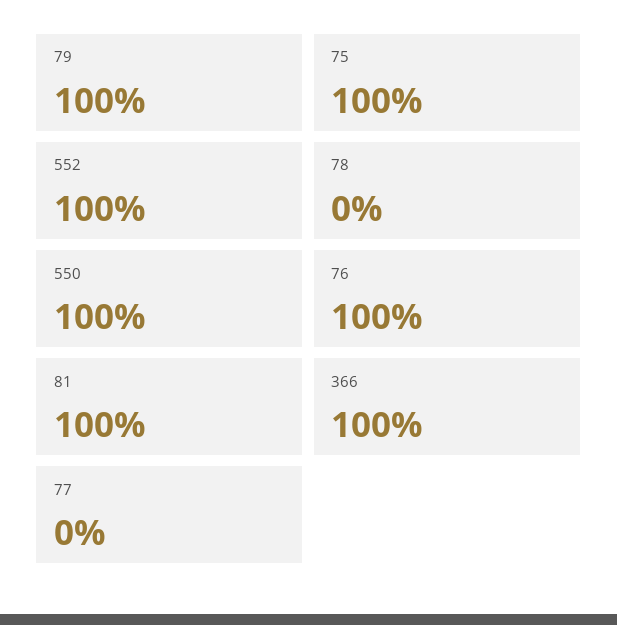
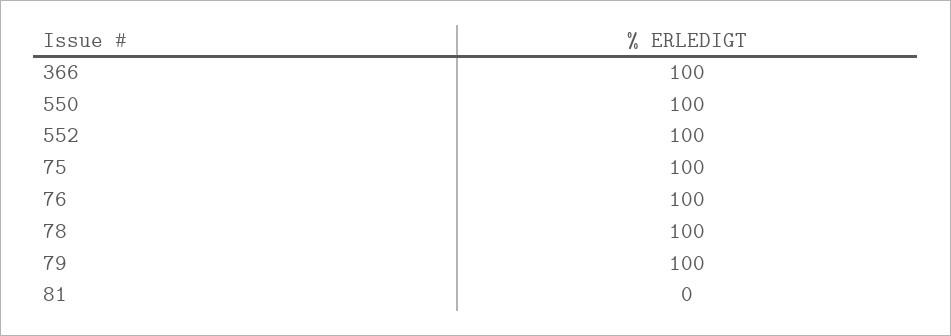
  {
    "79": 100,
    "75": 100,
    "552": 100,
-   "78": 0,
+   "78": 100,
    "550": 100,
    "76": 100,
-   "81": 100,
+   "81": 0,
-   "366": 100,
+   "366": 100
-   "77": 0
  }

